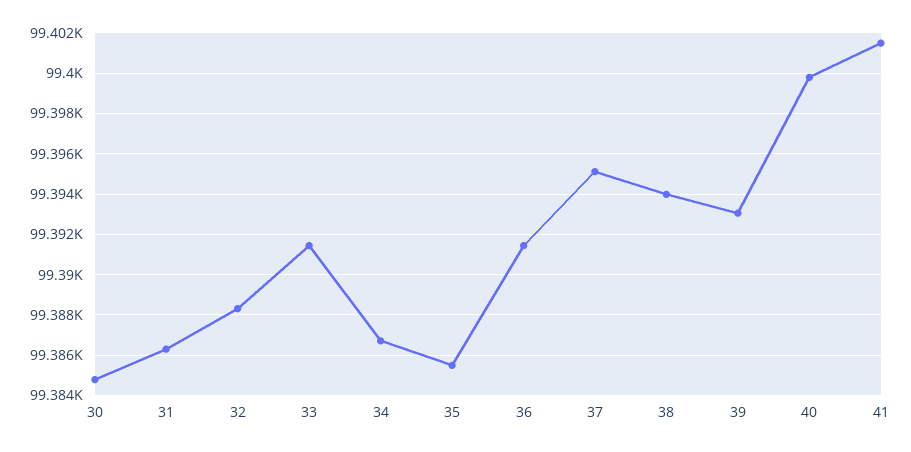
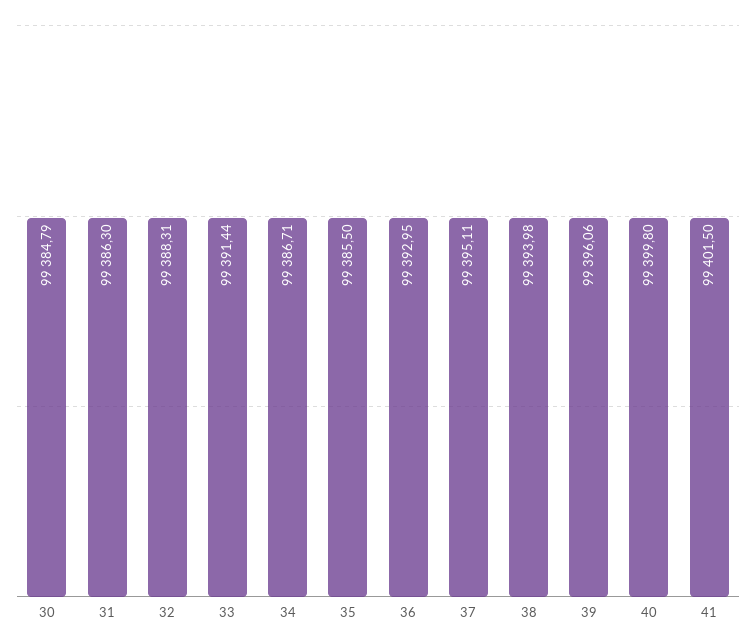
  {
    "30": 99384.79,
    "31": 99386.3,
    "32": 99388.31,
    "33": 99391.44,
    "34": 99386.71,
    "35": 99385.5,
-   "36": 99391.5,
+   "36": 99392.95,
    "37": 99395.11,
    "38": 99393.98,
-   "39": 99393,
+   "39": 99396.06,
    "40": 99399.8,
    "41": 99401.5
  }

